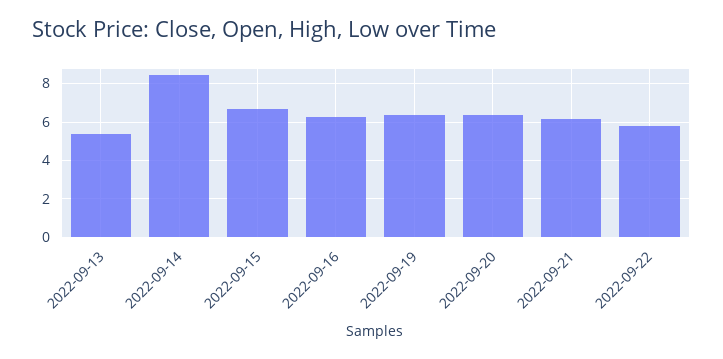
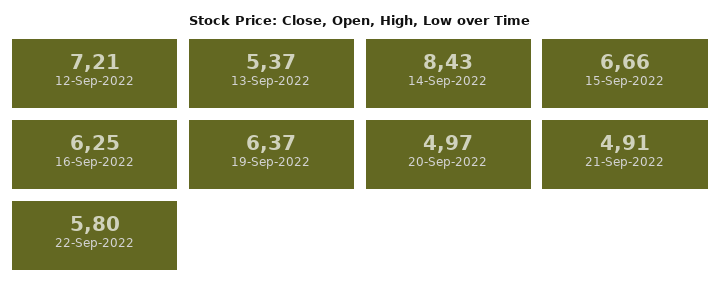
  {
    "2022-09-13": 5.37,
    "2022-09-14": 8.43,
    "2022-09-15": 6.66,
    "2022-09-16": 6.25,
    "2022-09-19": 6.37,
-   "2022-09-20": 6.5,
+   "2022-09-20": 4.97,
-   "2022-09-21": 6,
+   "2022-09-21": 4.91,
-   "2022-09-22": 5.8
+   "2022-09-22": 5.8,
+   "12-Sep-2022": 7.21
  }

